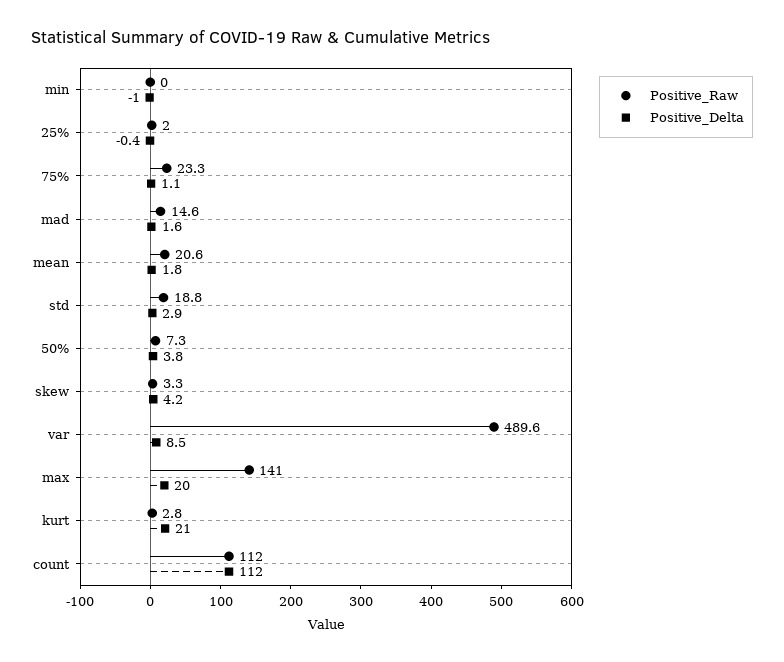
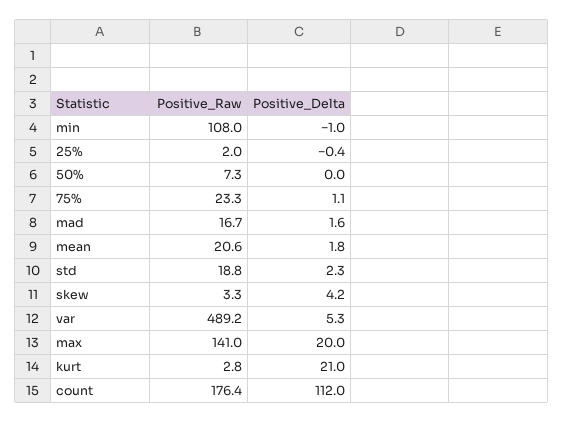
  {
    "Positive_Raw": {
-     "min": 0,
+     "min": 108,
      "25%": 2,
      "75%": 23.3,
-     "mad": 14.6,
+     "mad": 16.7,
      "mean": 20.6,
      "std": 18.8,
      "50%": 7.3,
      "skew": 3.3,
-     "var": 489.6,
+     "var": 489.2,
      "max": 141,
      "kurt": 2.8,
-     "count": 112
+     "count": 176.4
    },
    "Positive_Delta": {
      "min": -1,
      "25%": -0.4,
      "75%": 1.1,
      "mad": 1.6,
      "mean": 1.8,
-     "std": 2.9,
+     "std": 2.3,
-     "50%": 3.8,
+     "50%": 0,
      "skew": 4.2,
-     "var": 8.5,
+     "var": 5.3,
      "max": 20,
      "kurt": 21,
      "count": 112
    }
  }

